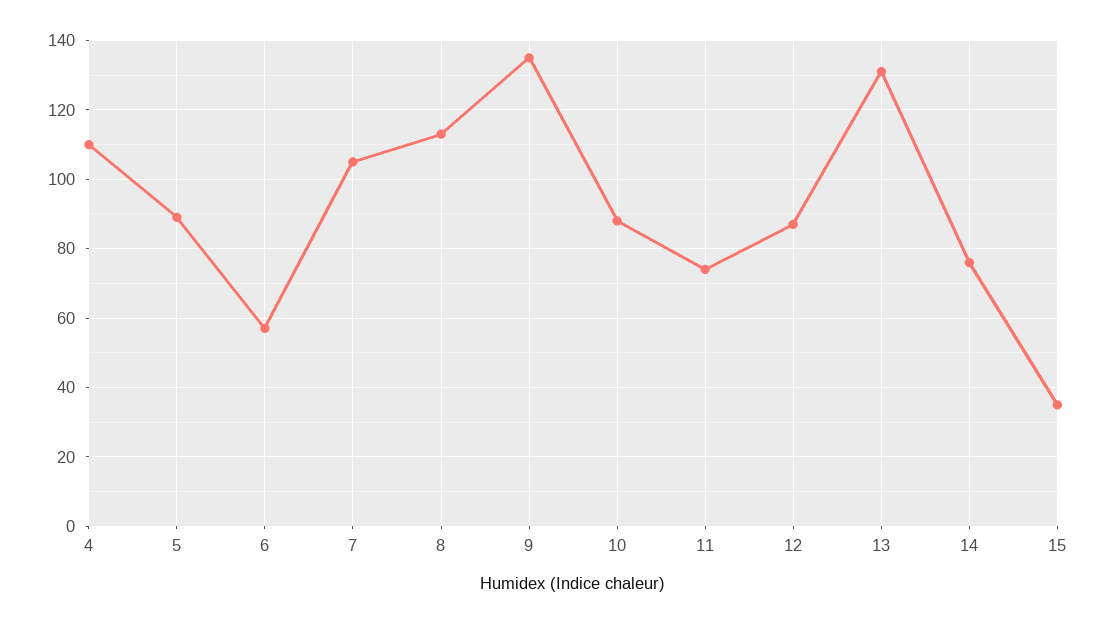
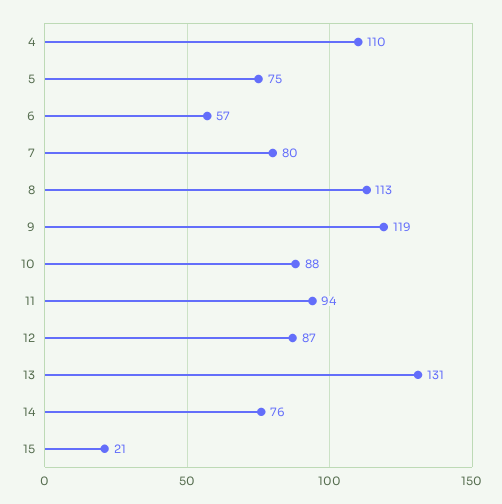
  {
    "4": 110,
-   "5": 90,
+   "5": 75,
    "6": 57,
-   "7": 105,
+   "7": 80,
    "8": 113,
-   "9": 135,
+   "9": 119,
    "10": 88,
-   "11": 75,
+   "11": 94,
    "12": 87,
    "13": 131,
    "14": 76,
-   "15": 35
+   "15": 21
  }

